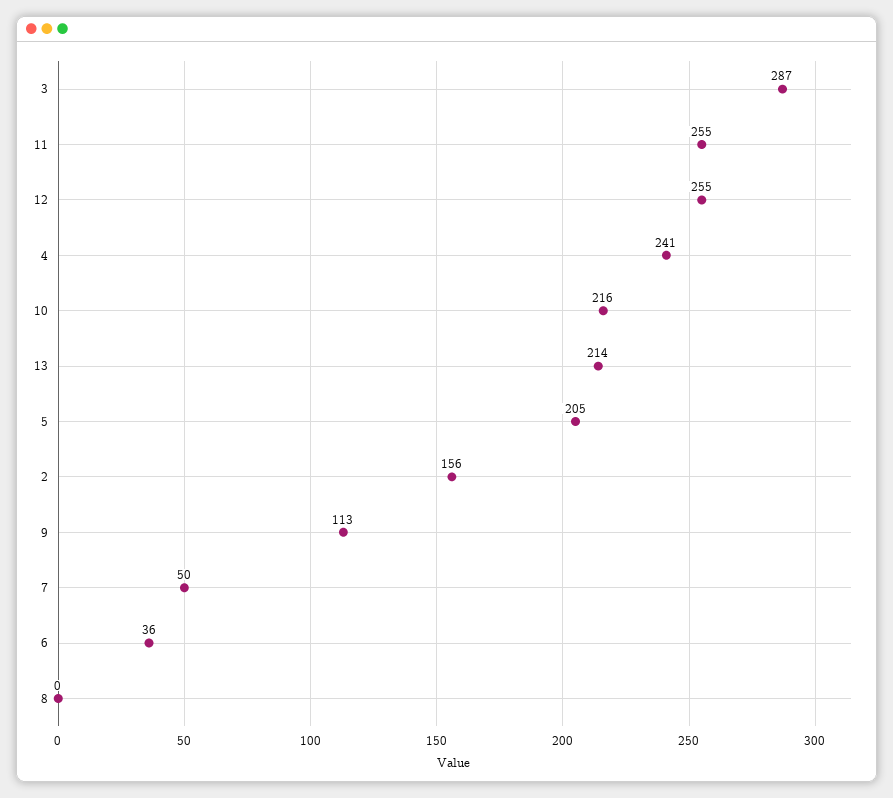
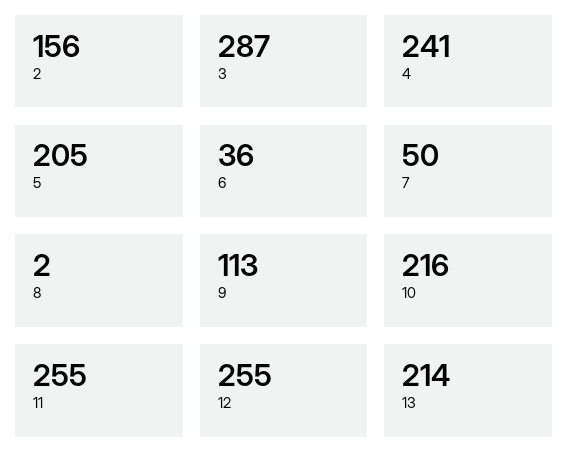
  {
    "3": 287,
    "11": 255,
    "12": 255,
    "4": 241,
    "10": 216,
    "13": 214,
    "5": 205,
    "2": 156,
    "9": 113,
    "7": 50,
    "6": 36,
-   "8": 0
+   "8": 2
  }

